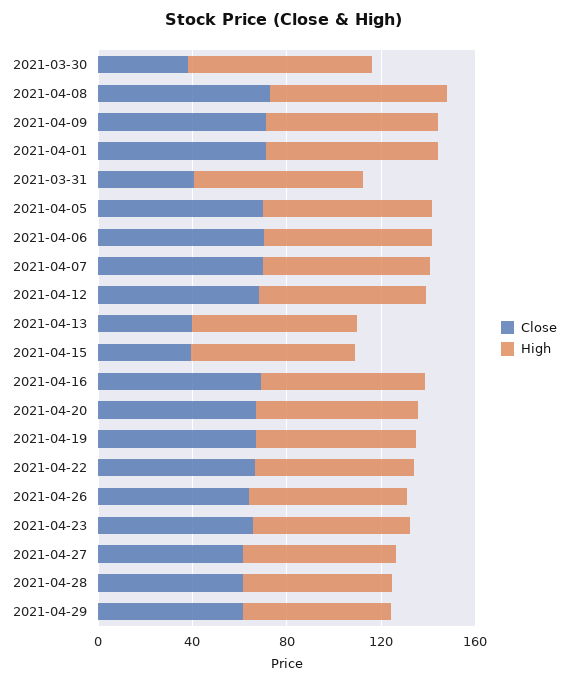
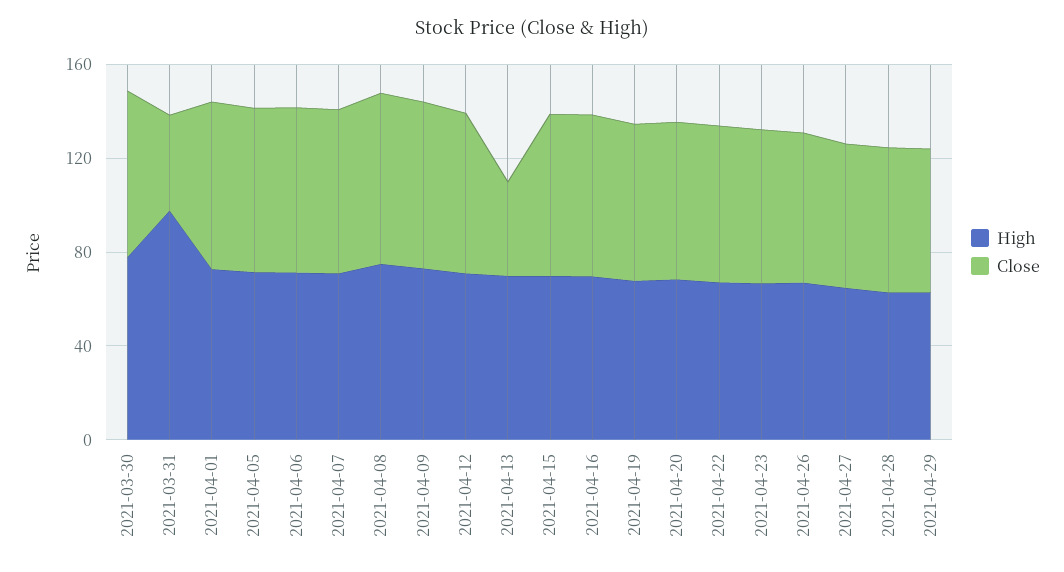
  {
    "Close": {
-     "2021-03-30": 40,
+     "2021-03-30": 70,
      "2021-04-08": 70,
      "2021-04-09": 70,
      "2021-04-01": 70,
      "2021-03-31": 40,
      "2021-04-05": 70,
      "2021-04-06": 70,
      "2021-04-07": 70,
      "2021-04-12": 70,
      "2021-04-13": 40,
-     "2021-04-15": 40,
+     "2021-04-15": 70,
      "2021-04-16": 70,
      "2021-04-20": 70,
      "2021-04-19": 70,
      "2021-04-22": 70,
      "2021-04-26": 60,
      "2021-04-23": 70,
      "2021-04-27": 60,
      "2021-04-28": 60,
      "2021-04-29": 60
    },
    "High": {
      "2021-03-30": 80,
      "2021-04-08": 80,
      "2021-04-09": 70,
      "2021-04-01": 70,
-     "2021-03-31": 70,
+     "2021-03-31": 100,
      "2021-04-05": 70,
      "2021-04-06": 70,
      "2021-04-07": 70,
      "2021-04-12": 70,
      "2021-04-13": 70,
      "2021-04-15": 70,
      "2021-04-16": 70,
      "2021-04-20": 70,
      "2021-04-19": 70,
      "2021-04-22": 70,
      "2021-04-26": 70,
      "2021-04-23": 70,
      "2021-04-27": 60,
      "2021-04-28": 60,
      "2021-04-29": 60
    }
  }

